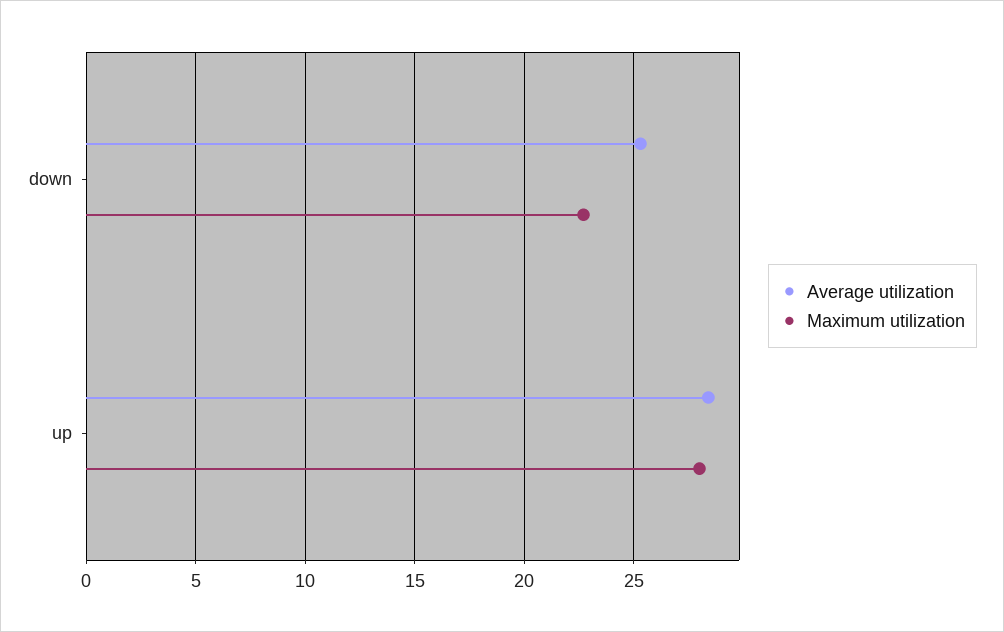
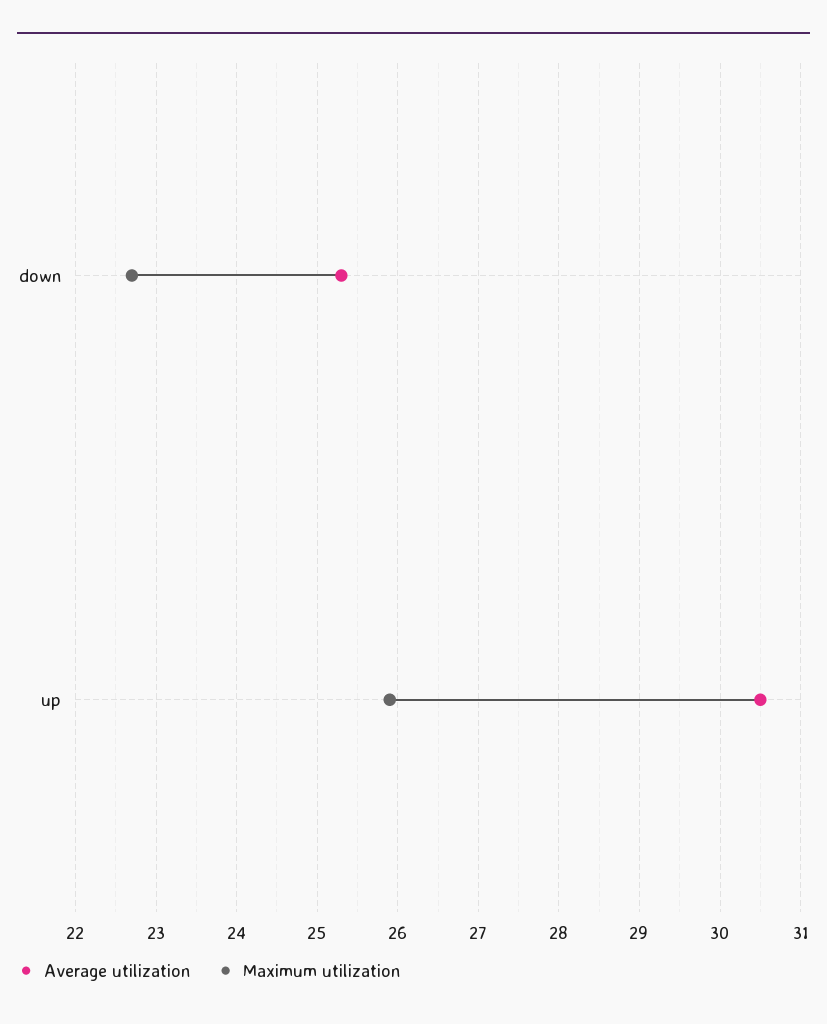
  {
    "Average utilization": {
      "down": 25.3,
-     "up": 28.5
+     "up": 30.5
    },
    "Maximum utilization": {
      "down": 22.7,
-     "up": 28
+     "up": 25.9
    }
  }

